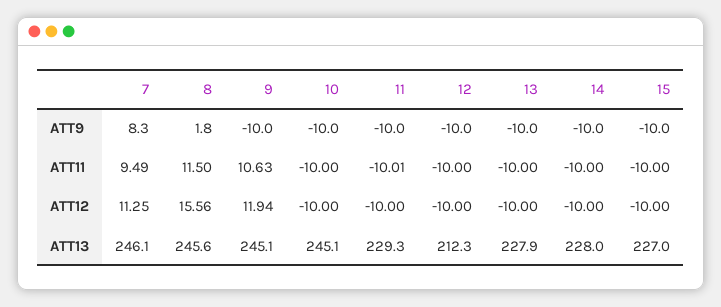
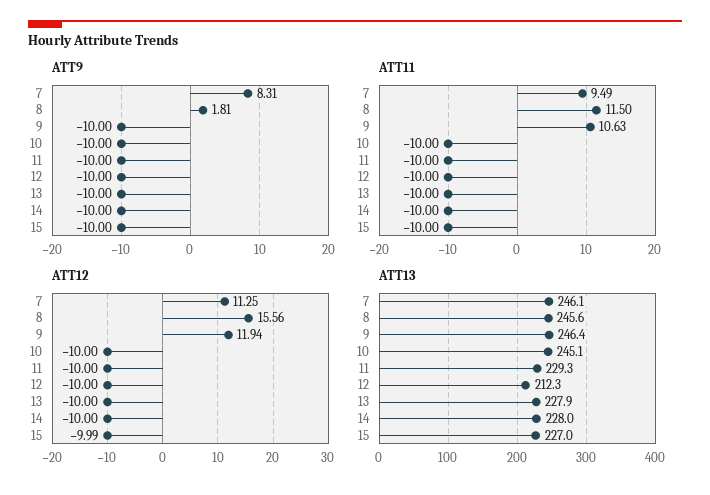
  {
    "ATT9": {
-     "7": 8.3,
+     "7": 8.31,
-     "8": 1.8,
+     "8": 1.81,
      "9": -10,
      "10": -10,
      "11": -10,
      "12": -10,
      "13": -10,
      "14": -10,
      "15": -10
    },
    "ATT11": {
      "7": 9.49,
      "8": 11.5,
      "9": 10.63,
      "10": -10,
-     "11": -10.01,
+     "11": -10,
      "12": -10,
      "13": -10,
      "14": -10,
      "15": -10
    },
    "ATT12": {
      "7": 11.25,
      "8": 15.56,
      "9": 11.94,
      "10": -10,
      "11": -10,
      "12": -10,
      "13": -10,
      "14": -10,
-     "15": -10
+     "15": -9.99
    },
    "ATT13": {
      "7": 246.1,
      "8": 245.6,
-     "9": 245.1,
+     "9": 246.4,
      "10": 245.1,
      "11": 229.3,
      "12": 212.3,
      "13": 227.9,
      "14": 228,
      "15": 227
    }
  }

